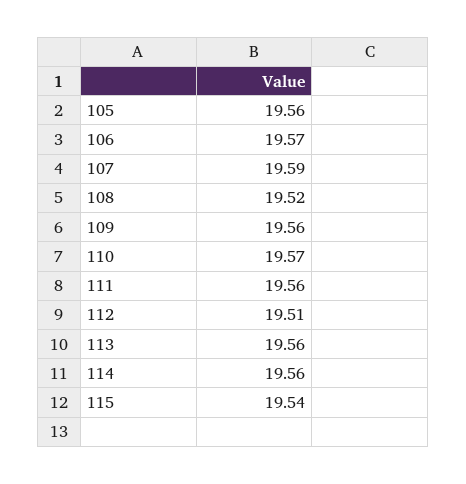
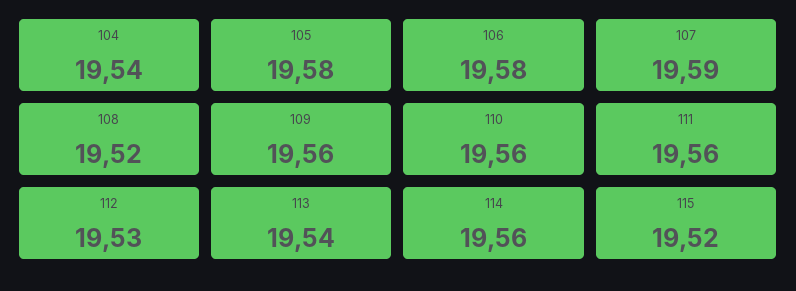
  {
-   "105": 19.56,
+   "105": 19.58,
-   "106": 19.57,
+   "106": 19.58,
    "107": 19.59,
    "108": 19.52,
    "109": 19.56,
-   "110": 19.57,
+   "110": 19.56,
    "111": 19.56,
-   "112": 19.51,
+   "112": 19.53,
-   "113": 19.56,
+   "113": 19.54,
    "114": 19.56,
-   "115": 19.54
+   "115": 19.52,
+   "104": 19.54
  }

